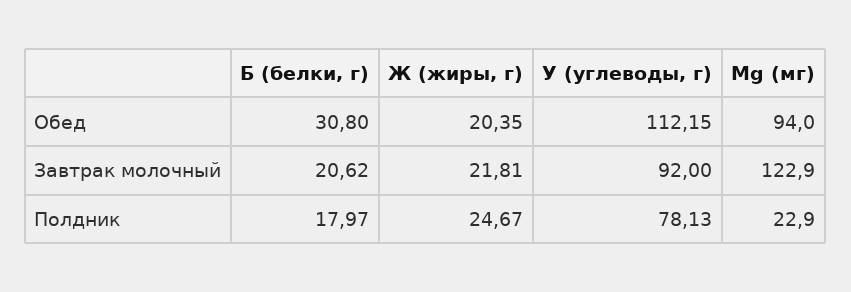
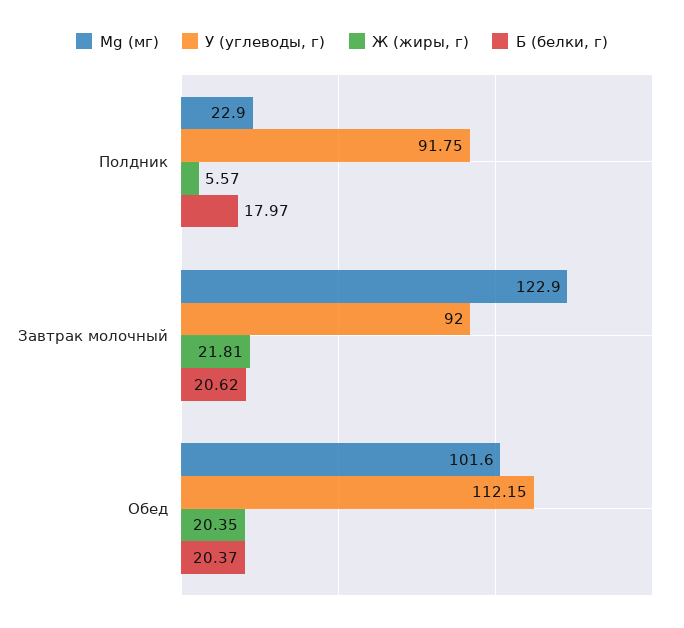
  {
    "Б (белки, г)": {
-     "Обед": 30.8,
+     "Обед": 20.37,
      "Завтрак молочный": 20.62,
      "Полдник": 17.97
    },
    "Ж (жиры, г)": {
      "Обед": 20.35,
      "Завтрак молочный": 21.81,
-     "Полдник": 24.67
+     "Полдник": 5.57
    },
    "У (углеводы, г)": {
      "Обед": 112.15,
      "Завтрак молочный": 92,
-     "Полдник": 78.13
+     "Полдник": 91.75
    },
    "Mg (мг)": {
-     "Обед": 94,
+     "Обед": 101.6,
      "Завтрак молочный": 122.9,
      "Полдник": 22.9
    }
  }

